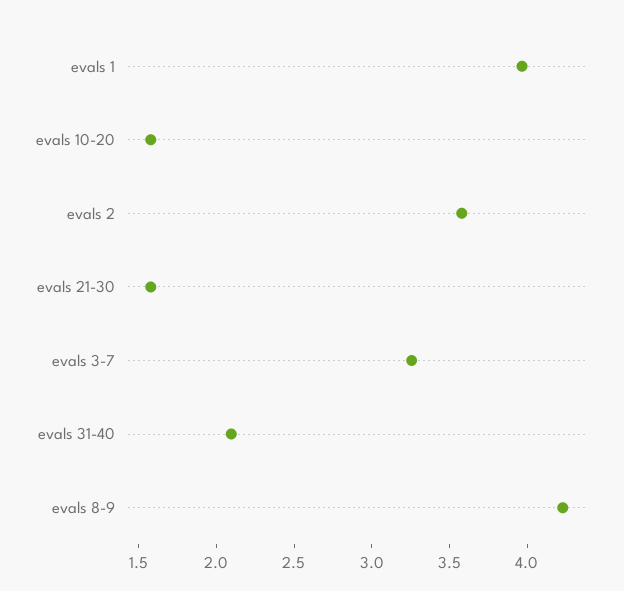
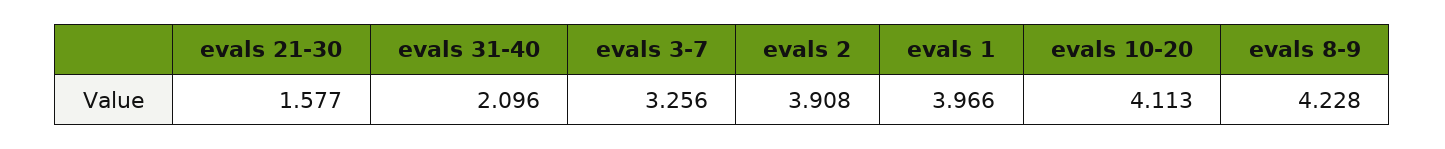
  {
    "evals 1": 3.966,
-   "evals 10-20": 1.6,
+   "evals 10-20": 4.113,
-   "evals 2": 3.6,
+   "evals 2": 3.908,
    "evals 21-30": 1.577,
    "evals 3-7": 3.256,
    "evals 31-40": 2.096,
    "evals 8-9": 4.228
  }

